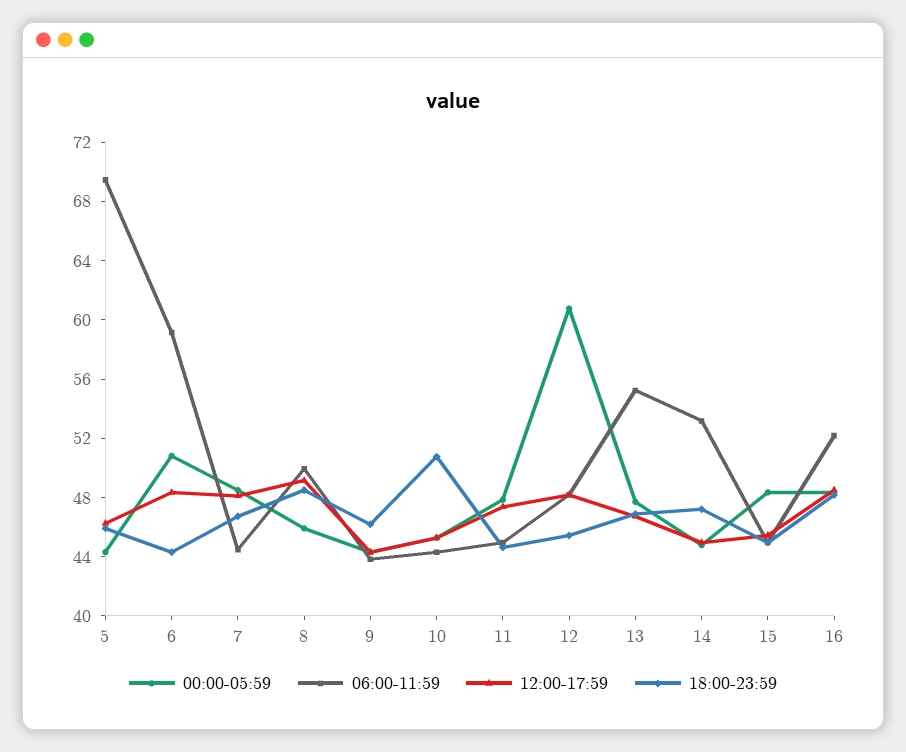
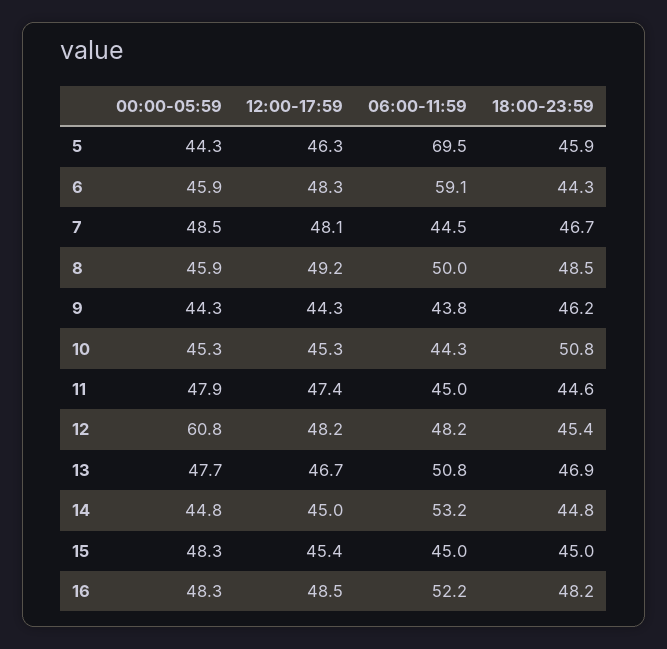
  {
    "00:00-05:59": {
      "5": 44.3,
-     "6": 51,
+     "6": 45.9,
      "7": 48.5,
      "8": 45.9,
      "9": 44.3,
      "10": 45.3,
      "11": 47.9,
      "12": 60.8,
      "13": 47.7,
      "14": 44.8,
      "15": 48.3,
      "16": 48.3
    },
    "06:00-11:59": {
      "5": 69.5,
      "6": 59.1,
      "7": 44.5,
      "8": 50,
      "9": 43.8,
      "10": 44.3,
      "11": 45,
      "12": 48.2,
-     "13": 55,
+     "13": 50.8,
      "14": 53.2,
      "15": 45,
      "16": 52.2
    },
    "12:00-17:59": {
      "5": 46.3,
      "6": 48.3,
      "7": 48.1,
      "8": 49.2,
      "9": 44.3,
      "10": 45.3,
      "11": 47.4,
      "12": 48.2,
      "13": 46.7,
      "14": 45,
      "15": 45.4,
      "16": 48.5
    },
    "18:00-23:59": {
      "5": 45.9,
      "6": 44.3,
      "7": 46.7,
      "8": 48.5,
      "9": 46.2,
      "10": 50.8,
      "11": 44.6,
      "12": 45.4,
      "13": 46.9,
-     "14": 47,
+     "14": 44.8,
      "15": 45,
      "16": 48.2
    }
  }

